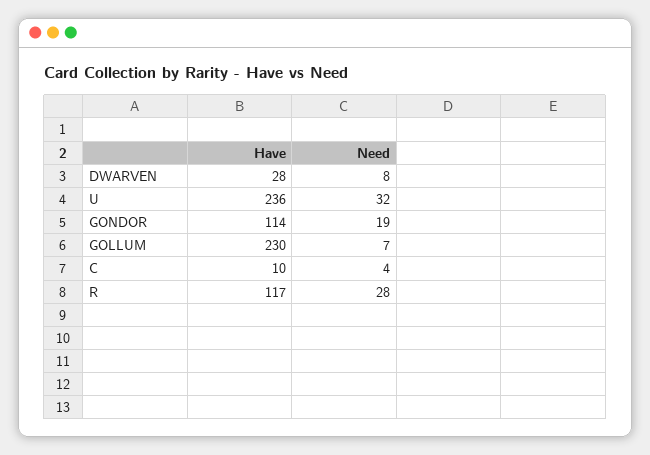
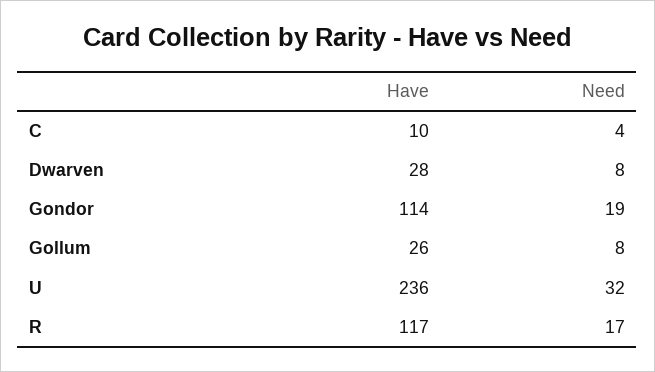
  {
    "Have": {
      "DWARVEN": 28,
      "U": 236,
      "GONDOR": 114,
-     "GOLLUM": 230,
+     "GOLLUM": 26,
      "C": 10,
      "R": 117
    },
    "Need": {
      "DWARVEN": 8,
      "U": 32,
      "GONDOR": 19,
-     "GOLLUM": 7,
+     "GOLLUM": 8,
      "C": 4,
-     "R": 28
+     "R": 17
    }
  }

